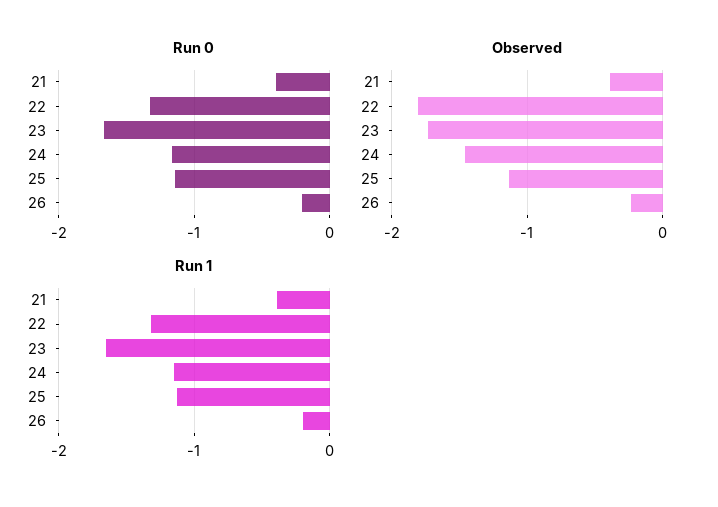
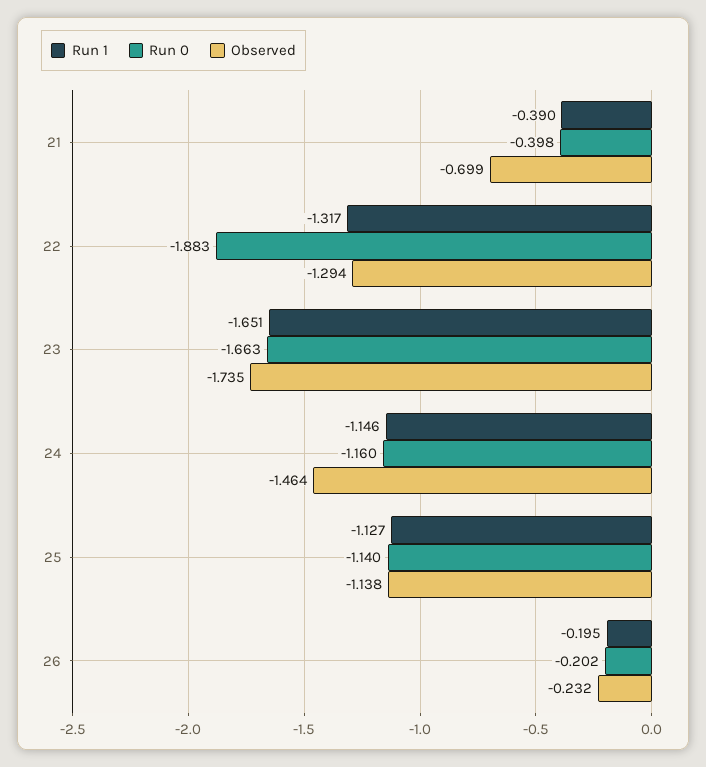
  {
    "Run 0": {
      "21": -0.398,
-     "22": -1.3,
+     "22": -1.883,
      "23": -1.663,
      "24": -1.16,
      "25": -1.14,
      "26": -0.202
    },
    "Observed": {
-     "21": -0.4,
+     "21": -0.699,
-     "22": -1.8,
+     "22": -1.294,
      "23": -1.735,
      "24": -1.464,
      "25": -1.138,
      "26": -0.232
    },
    "Run 1": {
      "21": -0.39,
      "22": -1.317,
      "23": -1.651,
      "24": -1.146,
      "25": -1.127,
      "26": -0.195
    }
  }

